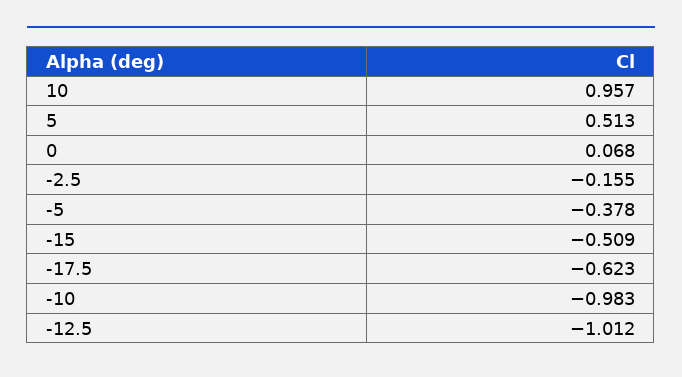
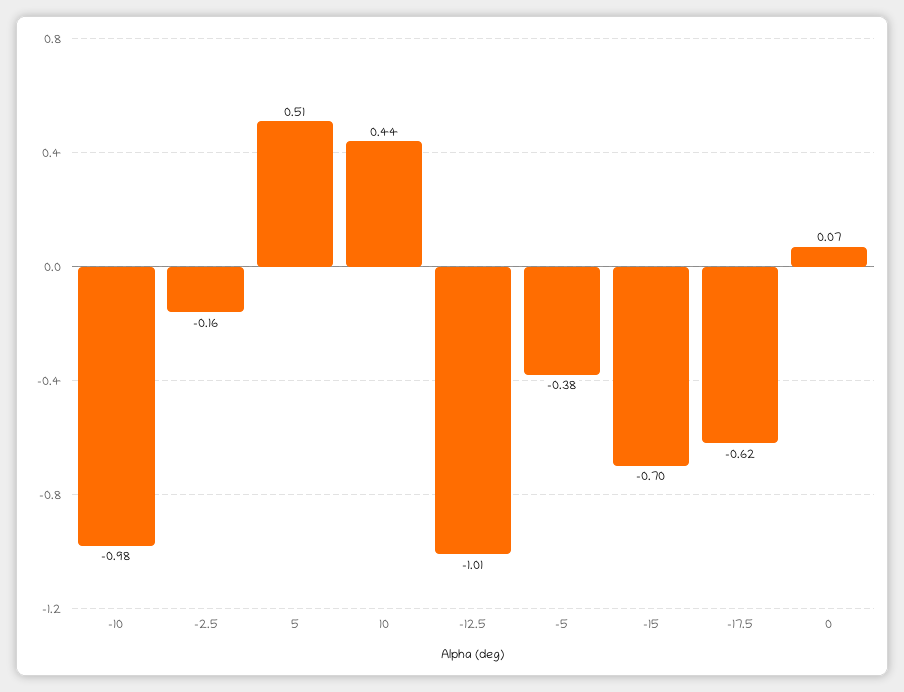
  {
-   "10": 0.957,
+   "10": 0.44,
    "5": 0.513,
    "0": 0.068,
    "-2.5": -0.155,
    "-5": -0.378,
-   "-15": -0.509,
+   "-15": -0.7,
    "-17.5": -0.623,
    "-10": -0.983,
    "-12.5": -1.012
  }

